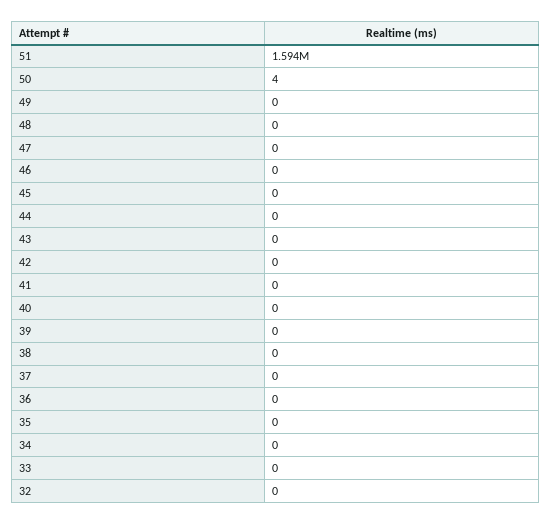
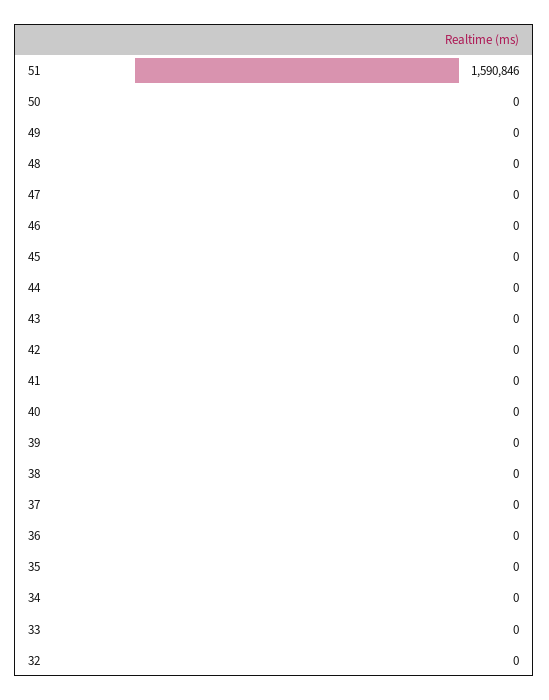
  {
-   "51": 1594000,
+   "51": 1590846,
-   "50": 4,
+   "50": 0,
    "49": 0,
    "48": 0,
    "47": 0,
    "46": 0,
    "45": 0,
    "44": 0,
    "43": 0,
    "42": 0,
    "41": 0,
    "40": 0,
    "39": 0,
    "38": 0,
    "37": 0,
    "36": 0,
    "35": 0,
    "34": 0,
    "33": 0,
    "32": 0
  }

